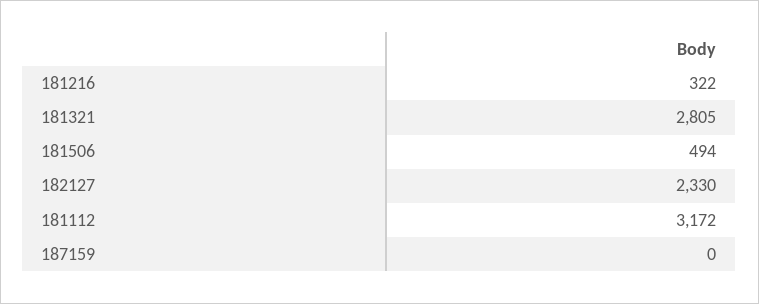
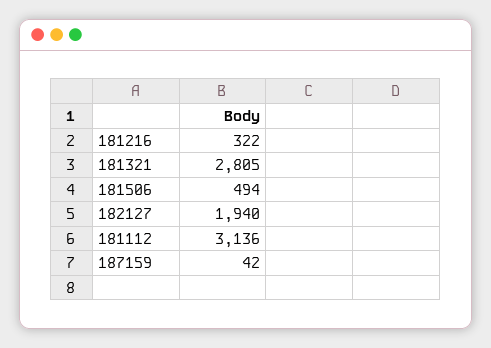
  {
    "181216": 322,
    "181321": 2805,
    "181506": 494,
-   "182127": 2330,
+   "182127": 1940,
-   "181112": 3172,
+   "181112": 3136,
-   "187159": 0
+   "187159": 42
  }

